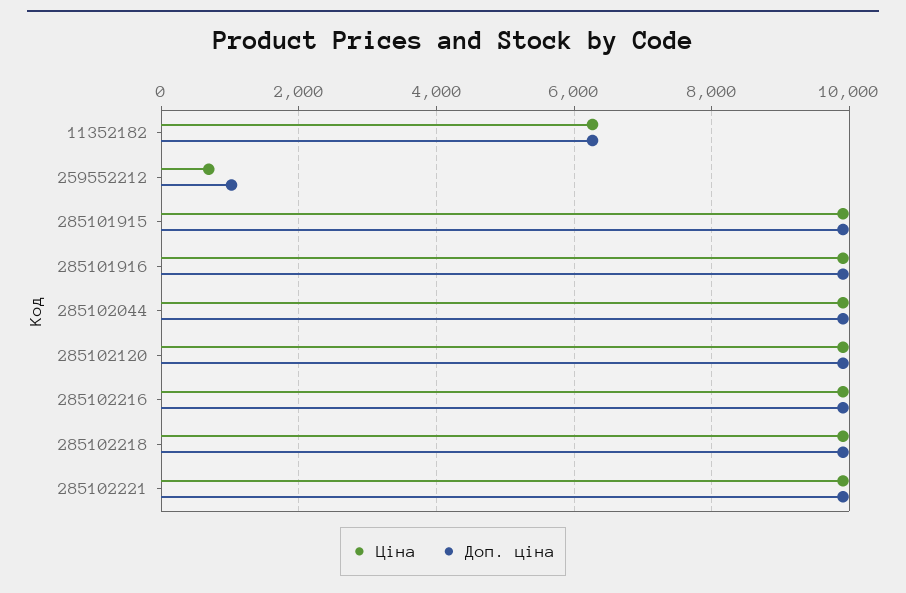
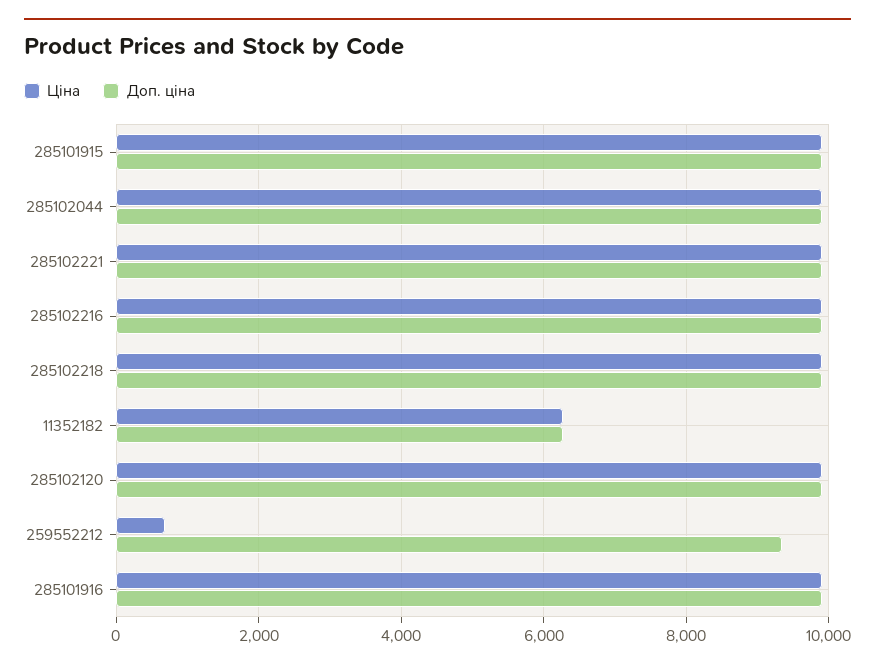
  {
    "Ціна": {
      "11352182": 6200,
      "259552212": 600,
      "285101915": 10000,
      "285101916": 10000,
      "285102044": 10000,
      "285102120": 10000,
      "285102216": 10000,
      "285102218": 10000,
      "285102221": 10000
    },
    "Доп. ціна": {
      "11352182": 6200,
-     "259552212": 1000,
+     "259552212": 9400,
      "285101915": 10000,
      "285101916": 10000,
      "285102044": 10000,
      "285102120": 10000,
      "285102216": 10000,
      "285102218": 10000,
      "285102221": 10000
    }
  }

